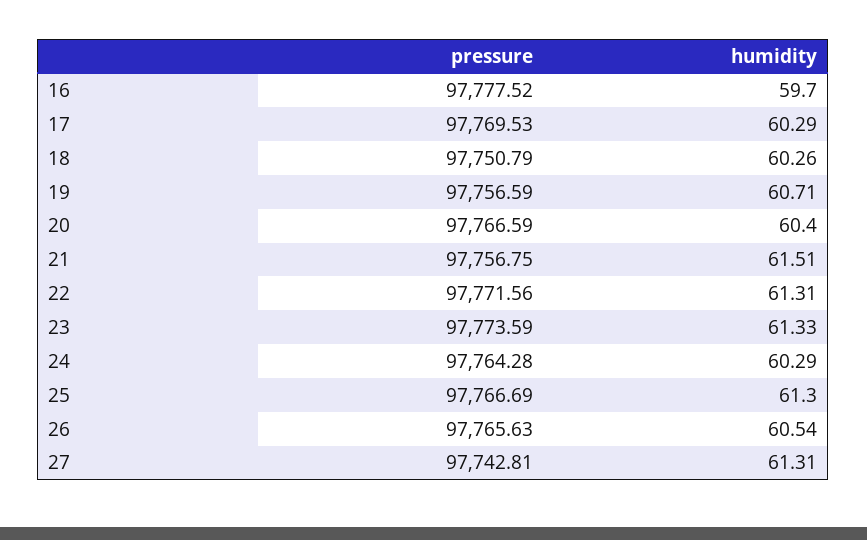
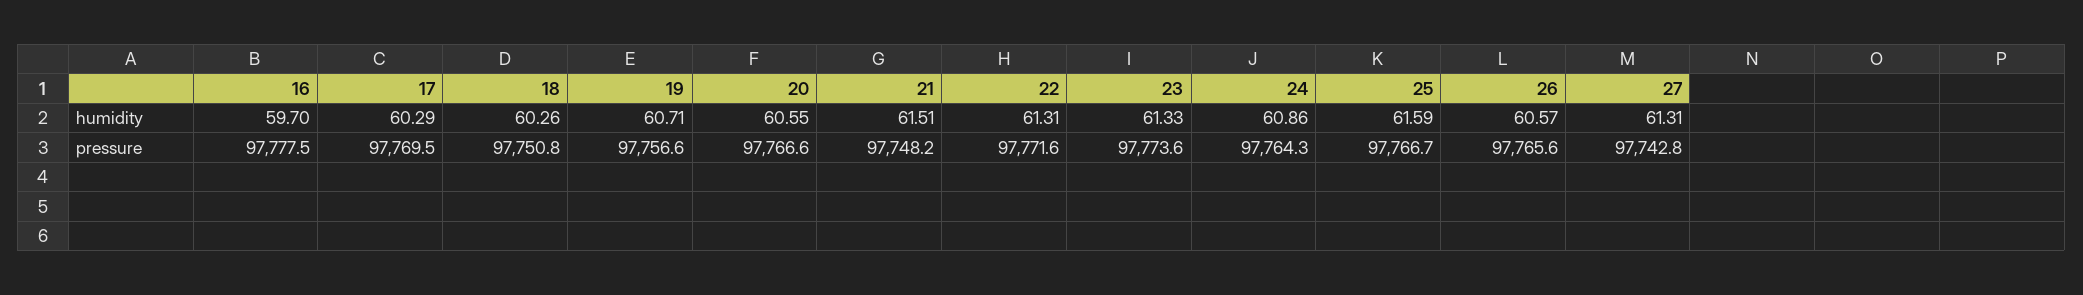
  {
    "pressure": {
      "16": 97777.52,
      "17": 97769.53,
      "18": 97750.79,
      "19": 97756.59,
      "20": 97766.59,
-     "21": 97756.75,
+     "21": 97748.2,
      "22": 97771.56,
      "23": 97773.59,
      "24": 97764.28,
      "25": 97766.69,
      "26": 97765.63,
      "27": 97742.81
    },
    "humidity": {
      "16": 59.7,
      "17": 60.29,
      "18": 60.26,
      "19": 60.71,
-     "20": 60.4,
+     "20": 60.55,
      "21": 61.51,
      "22": 61.31,
      "23": 61.33,
-     "24": 60.29,
+     "24": 60.86,
-     "25": 61.3,
+     "25": 61.59,
-     "26": 60.54,
+     "26": 60.57,
      "27": 61.31
    }
  }

